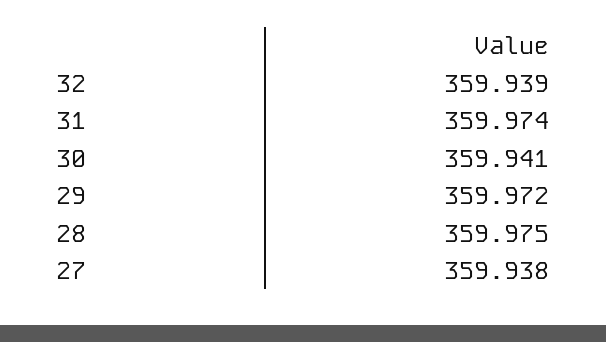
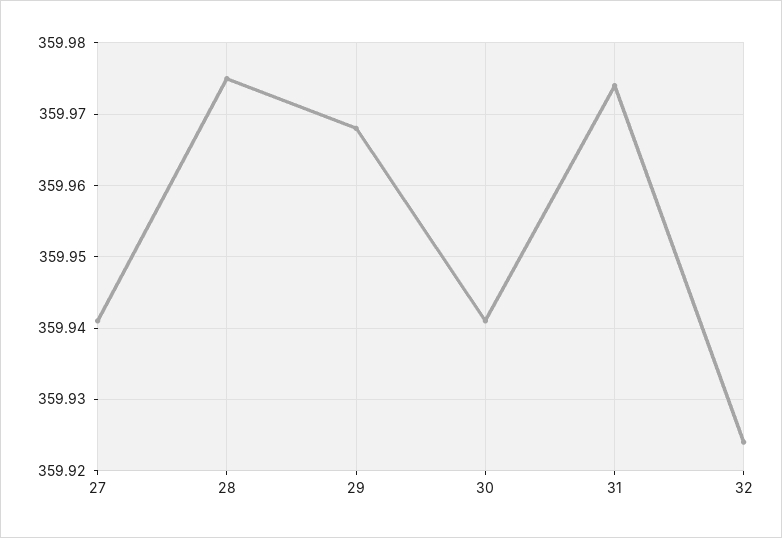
  {
-   "32": 359.939,
+   "32": 359.924,
    "31": 359.974,
    "30": 359.941,
-   "29": 359.972,
+   "29": 359.968,
    "28": 359.975,
-   "27": 359.938
+   "27": 359.941
  }

